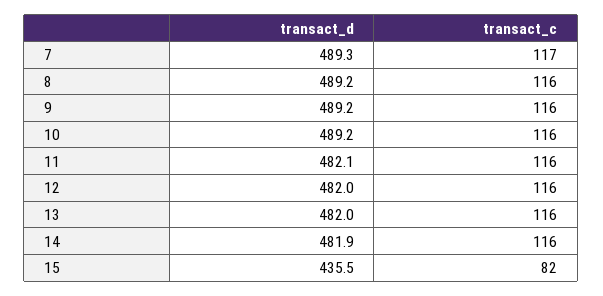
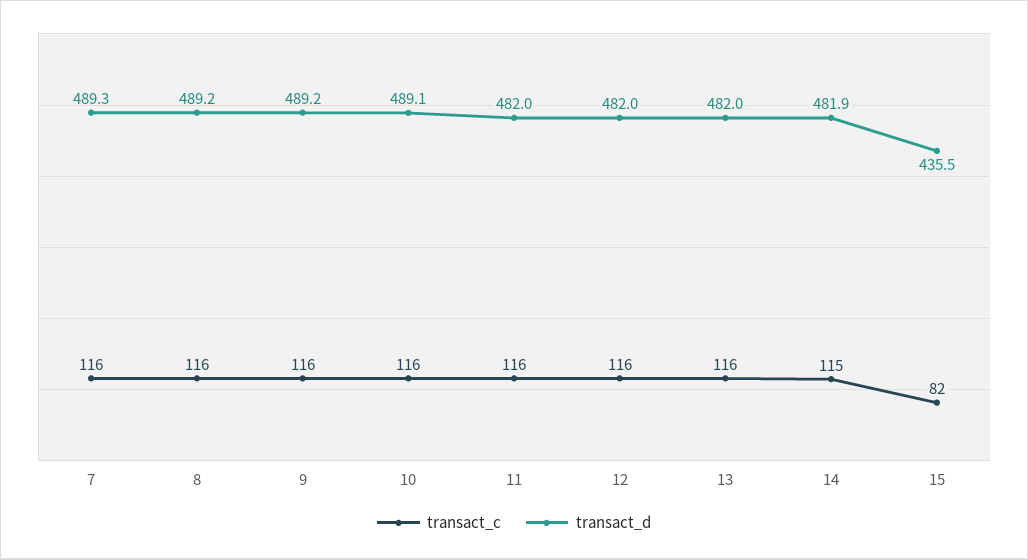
  {
    "transact_d": {
      "7": 489.3,
      "8": 489.2,
      "9": 489.2,
-     "10": 489.2,
+     "10": 489.1,
-     "11": 482.1,
+     "11": 482,
      "12": 482,
      "13": 482,
      "14": 481.9,
      "15": 435.5
    },
    "transact_c": {
-     "7": 117,
+     "7": 116,
      "8": 116,
      "9": 116,
      "10": 116,
      "11": 116,
      "12": 116,
      "13": 116,
-     "14": 116,
+     "14": 115,
      "15": 82
    }
  }

